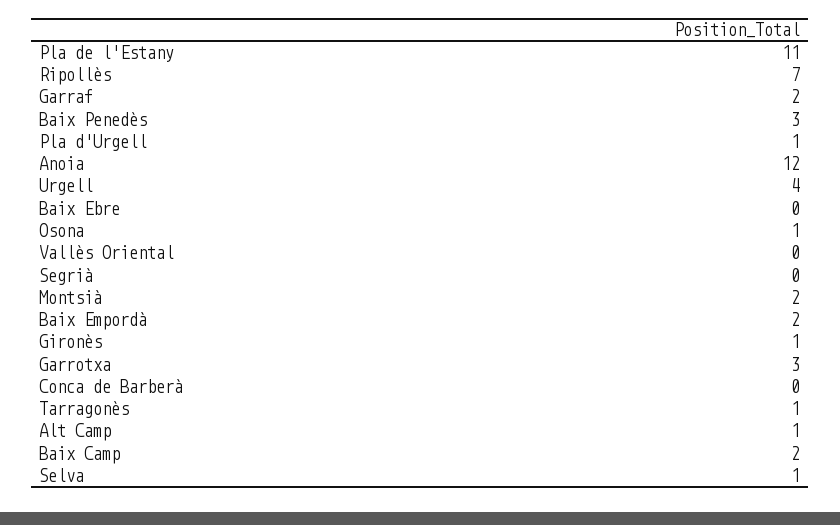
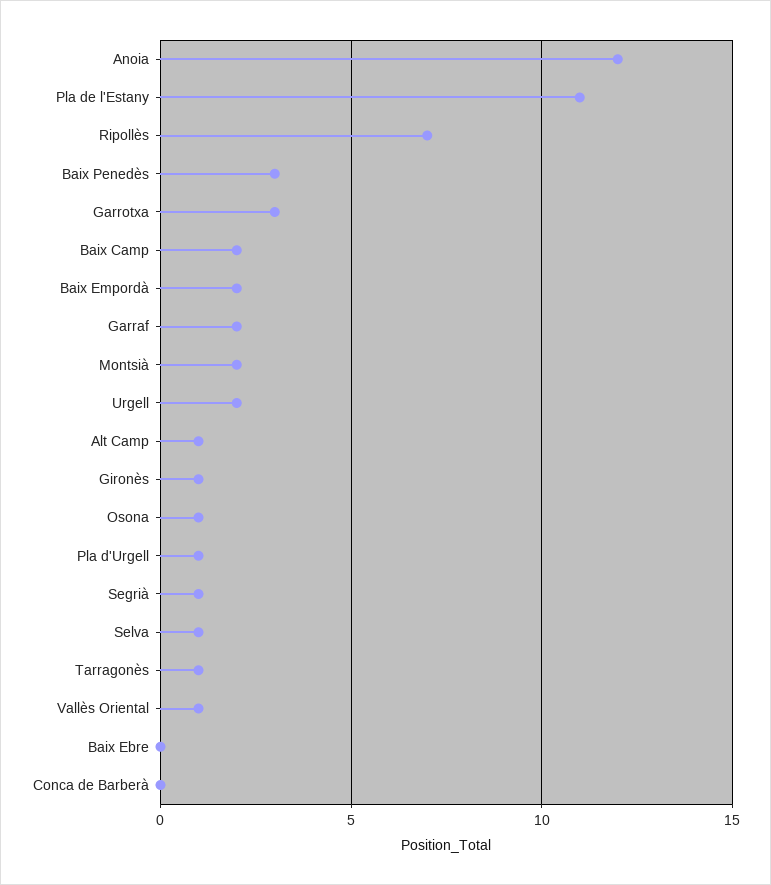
  {
    "Pla de l'Estany": 11,
    "Ripollès": 7,
    "Garraf": 2,
    "Baix Penedès": 3,
    "Pla d'Urgell": 1,
    "Anoia": 12,
-   "Urgell": 4,
+   "Urgell": 2,
    "Baix Ebre": 0,
    "Osona": 1,
-   "Vallès Oriental": 0,
+   "Vallès Oriental": 1,
-   "Segrià": 0,
+   "Segrià": 1,
    "Montsià": 2,
    "Baix Empordà": 2,
    "Gironès": 1,
    "Garrotxa": 3,
    "Conca de Barberà": 0,
    "Tarragonès": 1,
    "Alt Camp": 1,
    "Baix Camp": 2,
    "Selva": 1
  }

